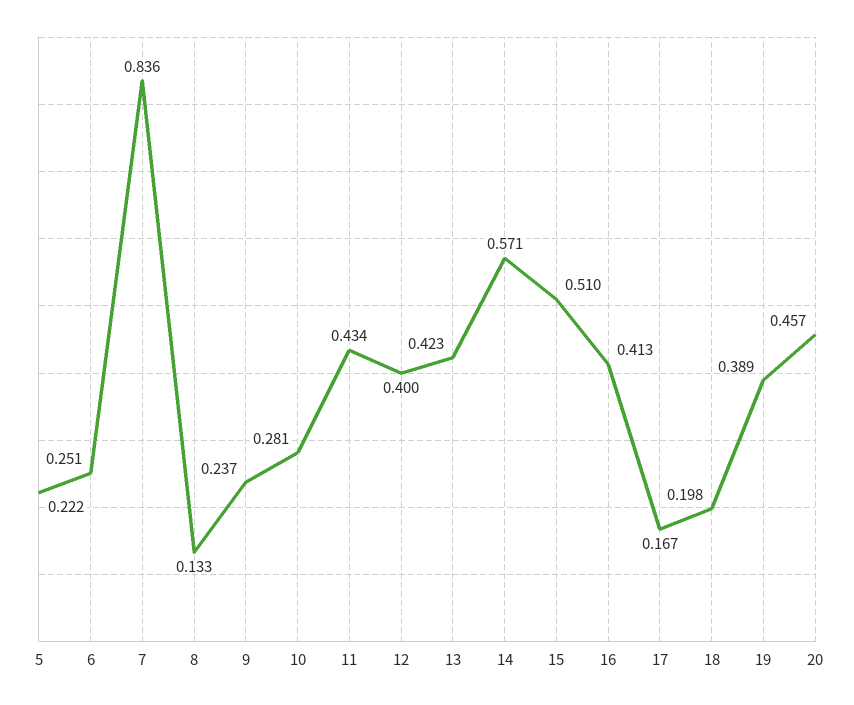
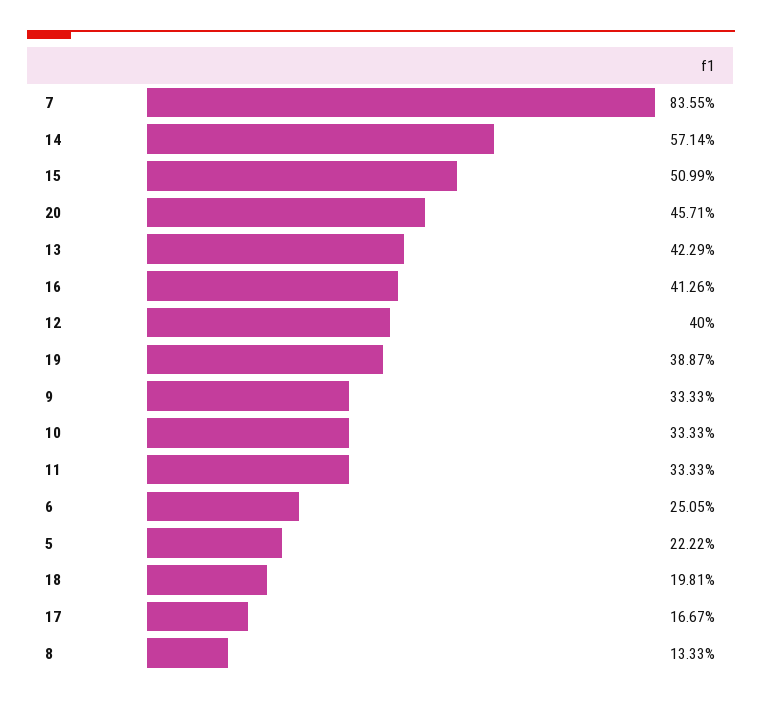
  {
    "5": 0.2222,
    "6": 0.2505,
    "7": 0.8355,
    "8": 0.1333,
-   "9": 0.237,
+   "9": 0.3333,
-   "10": 0.281,
+   "10": 0.3333,
-   "11": 0.434,
+   "11": 0.3333,
    "12": 0.4,
    "13": 0.4229,
    "14": 0.5714,
    "15": 0.5099,
    "16": 0.4126,
    "17": 0.1667,
    "18": 0.1981,
    "19": 0.3887,
    "20": 0.4571
  }

